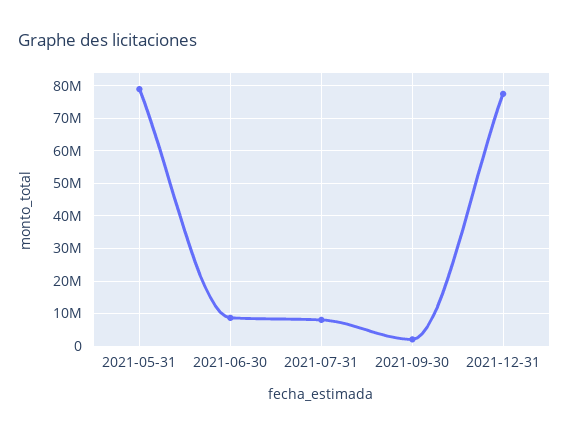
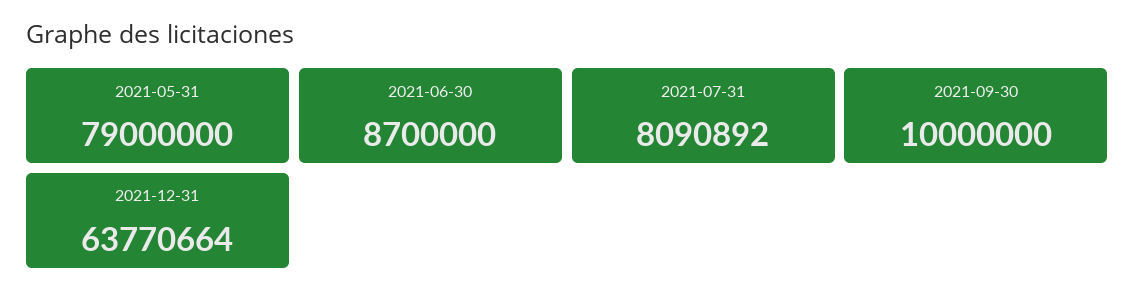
  {
    "2021-05-31": 79000000,
    "2021-06-30": 8700000,
    "2021-07-31": 8090892,
-   "2021-09-30": 2000000,
+   "2021-09-30": 10000000,
-   "2021-12-31": 78000000
+   "2021-12-31": 63770664
  }

